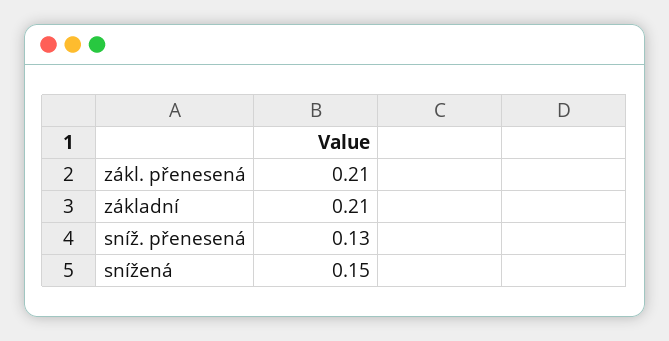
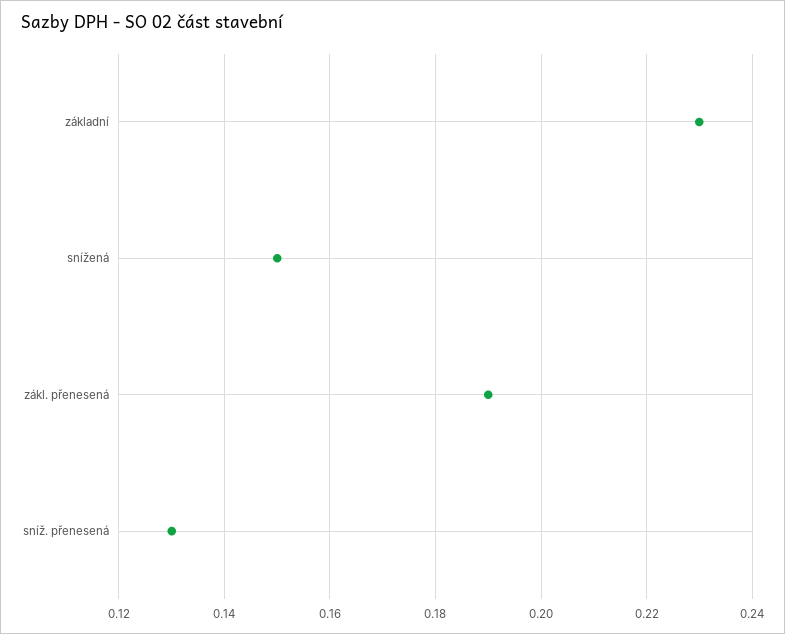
  {
-   "zákl. přenesená": 0.21,
+   "zákl. přenesená": 0.19,
-   "základní": 0.21,
+   "základní": 0.23,
    "sníž. přenesená": 0.13,
    "snížená": 0.15
  }

